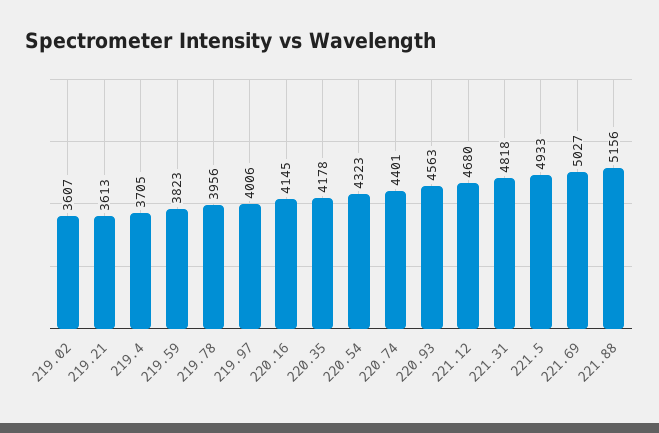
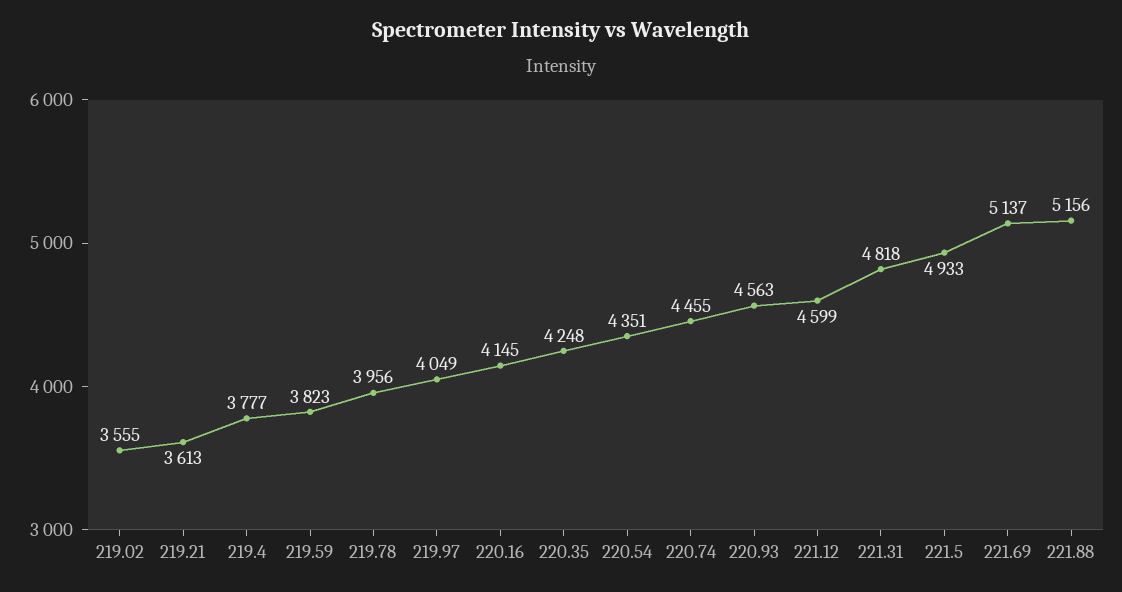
  {
-   "219.02": 3607,
+   "219.02": 3555,
    "219.21": 3613,
-   "219.4": 3705,
+   "219.4": 3777,
    "219.59": 3823,
    "219.78": 3956,
-   "219.97": 4006,
+   "219.97": 4049,
    "220.16": 4145,
-   "220.35": 4178,
+   "220.35": 4248,
-   "220.54": 4323,
+   "220.54": 4351,
-   "220.74": 4401,
+   "220.74": 4455,
    "220.93": 4563,
-   "221.12": 4680,
+   "221.12": 4599,
    "221.31": 4818,
    "221.5": 4933,
-   "221.69": 5027,
+   "221.69": 5137,
    "221.88": 5156
  }

